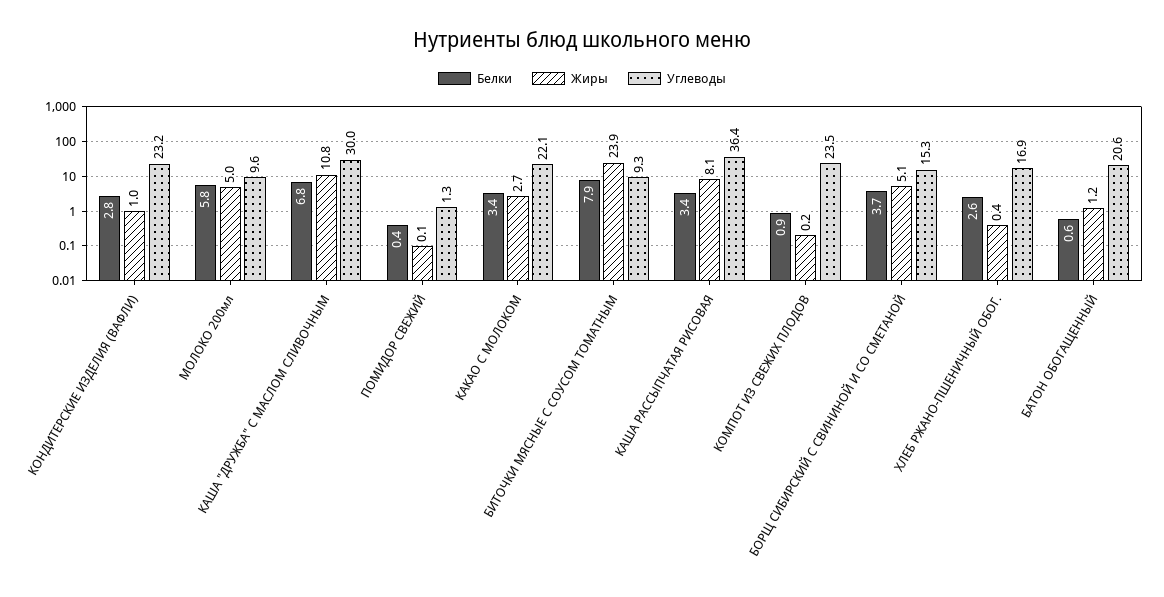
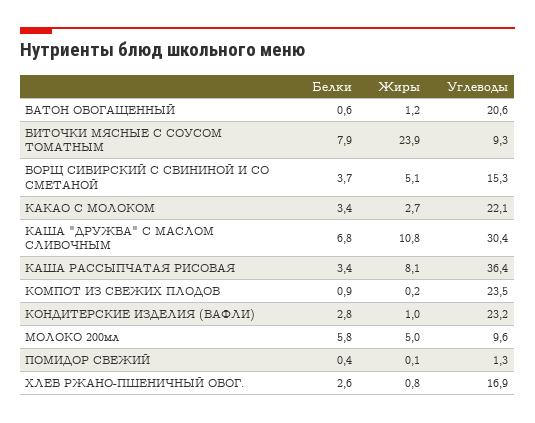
  {
    "Белки": {
      "КОНДИТЕРСКИЕ ИЗДЕЛИЯ (ВАФЛИ)": 2.8,
      "МОЛОКО 200мл": 5.8,
      "КАША \"ДРУЖБА\" С МАСЛОМ СЛИВОЧНЫМ": 6.8,
      "ПОМИДОР СВЕЖИЙ": 0.4,
      "КАКАО С МОЛОКОМ": 3.4,
      "БИТОЧКИ МЯСНЫЕ С СОУСОМ ТОМАТНЫМ": 7.9,
      "КАША РАССЫПЧАТАЯ РИСОВАЯ": 3.4,
      "КОМПОТ ИЗ СВЕЖИХ ПЛОДОВ": 0.9,
      "БОРЩ СИБИРСКИЙ С СВИНИНОЙ И СО СМЕТАНОЙ": 3.7,
      "ХЛЕБ РЖАНО-ПШЕНИЧНЫЙ ОБОГ.": 2.6,
      "БАТОН ОБОГАЩЕННЫЙ": 0.6
    },
    "Жиры": {
      "КОНДИТЕРСКИЕ ИЗДЕЛИЯ (ВАФЛИ)": 1,
      "МОЛОКО 200мл": 5,
      "КАША \"ДРУЖБА\" С МАСЛОМ СЛИВОЧНЫМ": 10.8,
      "ПОМИДОР СВЕЖИЙ": 0.1,
      "КАКАО С МОЛОКОМ": 2.7,
      "БИТОЧКИ МЯСНЫЕ С СОУСОМ ТОМАТНЫМ": 23.9,
      "КАША РАССЫПЧАТАЯ РИСОВАЯ": 8.1,
      "КОМПОТ ИЗ СВЕЖИХ ПЛОДОВ": 0.2,
      "БОРЩ СИБИРСКИЙ С СВИНИНОЙ И СО СМЕТАНОЙ": 5.1,
-     "ХЛЕБ РЖАНО-ПШЕНИЧНЫЙ ОБОГ.": 0.4,
+     "ХЛЕБ РЖАНО-ПШЕНИЧНЫЙ ОБОГ.": 0.8,
      "БАТОН ОБОГАЩЕННЫЙ": 1.2
    },
    "Углеводы": {
      "КОНДИТЕРСКИЕ ИЗДЕЛИЯ (ВАФЛИ)": 23.2,
      "МОЛОКО 200мл": 9.6,
-     "КАША \"ДРУЖБА\" С МАСЛОМ СЛИВОЧНЫМ": 30,
+     "КАША \"ДРУЖБА\" С МАСЛОМ СЛИВОЧНЫМ": 30.4,
      "ПОМИДОР СВЕЖИЙ": 1.3,
      "КАКАО С МОЛОКОМ": 22.1,
      "БИТОЧКИ МЯСНЫЕ С СОУСОМ ТОМАТНЫМ": 9.3,
      "КАША РАССЫПЧАТАЯ РИСОВАЯ": 36.4,
      "КОМПОТ ИЗ СВЕЖИХ ПЛОДОВ": 23.5,
      "БОРЩ СИБИРСКИЙ С СВИНИНОЙ И СО СМЕТАНОЙ": 15.3,
      "ХЛЕБ РЖАНО-ПШЕНИЧНЫЙ ОБОГ.": 16.9,
      "БАТОН ОБОГАЩЕННЫЙ": 20.6
    }
  }

